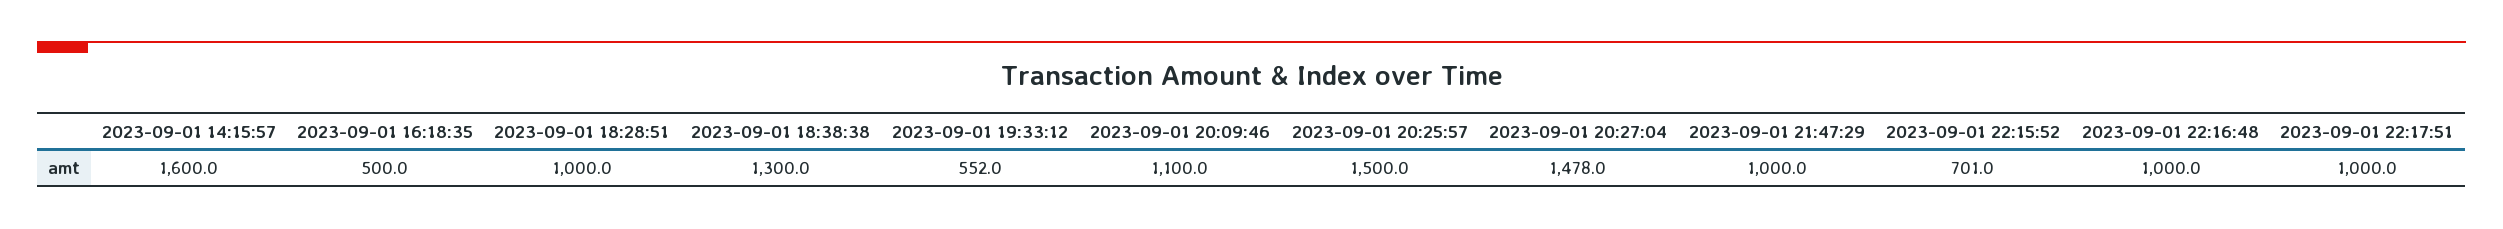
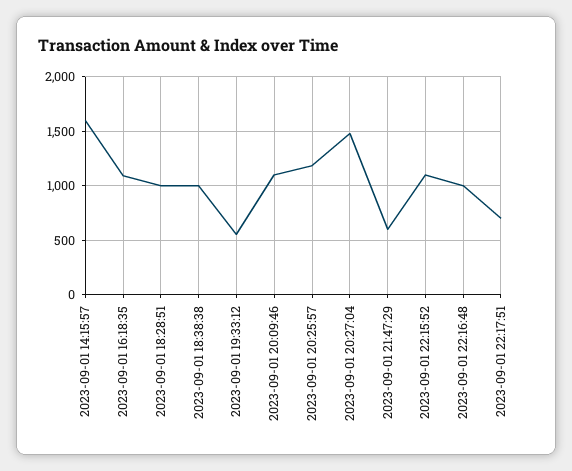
  {
    "2023-09-01 14:15:57": 1600,
-   "2023-09-01 16:18:35": 500,
+   "2023-09-01 16:18:35": 1100,
    "2023-09-01 18:28:51": 1000,
-   "2023-09-01 18:38:38": 1300,
+   "2023-09-01 18:38:38": 1000,
    "2023-09-01 19:33:12": 552,
    "2023-09-01 20:09:46": 1100,
-   "2023-09-01 20:25:57": 1500,
+   "2023-09-01 20:25:57": 1200,
    "2023-09-01 20:27:04": 1478,
-   "2023-09-01 21:47:29": 1000,
+   "2023-09-01 21:47:29": 600,
-   "2023-09-01 22:15:52": 701,
+   "2023-09-01 22:15:52": 1100,
    "2023-09-01 22:16:48": 1000,
-   "2023-09-01 22:17:51": 1000
+   "2023-09-01 22:17:51": 700
  }

